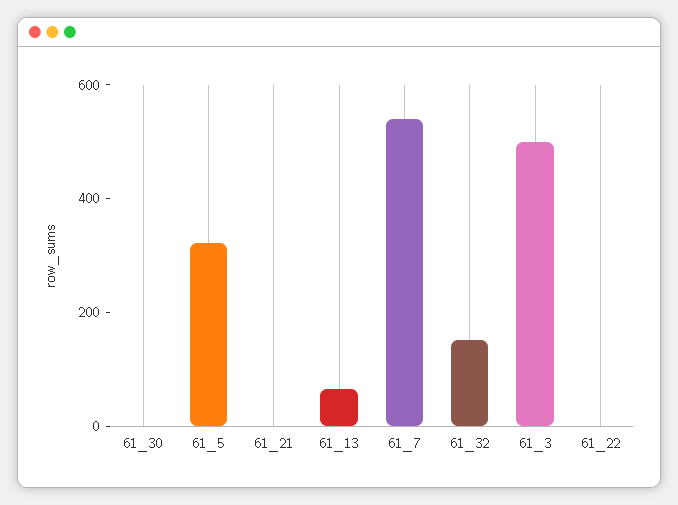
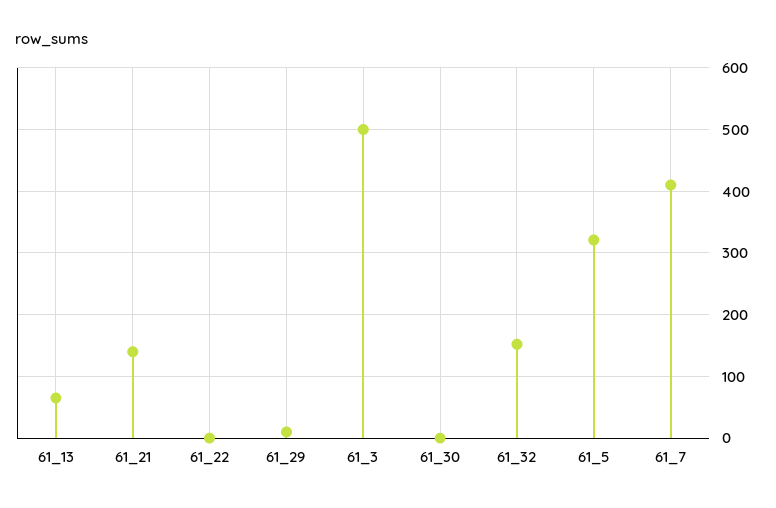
  {
    "61_30": 0,
    "61_5": 320,
-   "61_21": 0,
+   "61_21": 140,
    "61_13": 70,
-   "61_7": 550,
+   "61_7": 410,
    "61_32": 150,
    "61_3": 500,
-   "61_22": 0
+   "61_22": 0,
+   "61_29": 10
  }

